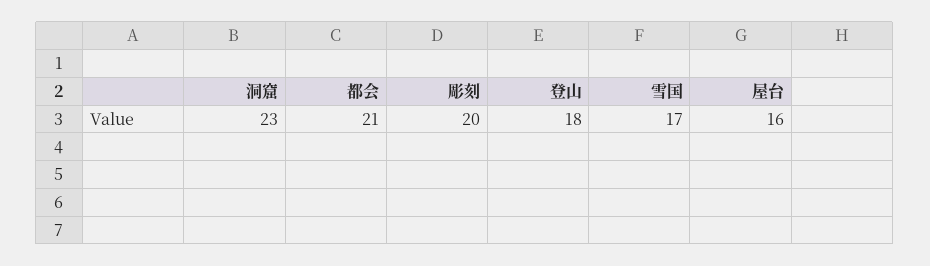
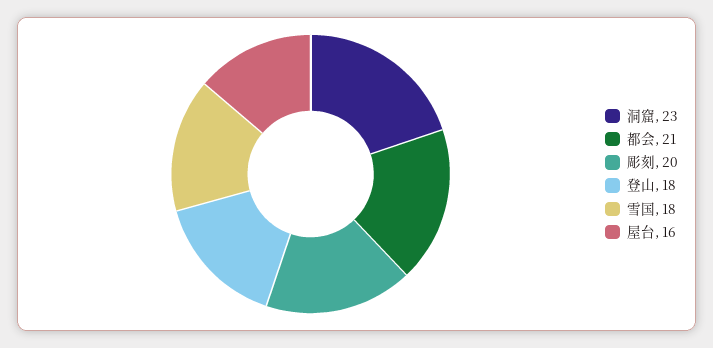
  {
    "洞窟": 23,
    "都会": 21,
    "彫刻": 20,
    "登山": 18,
-   "雪国": 17,
+   "雪国": 18,
    "屋台": 16
  }

